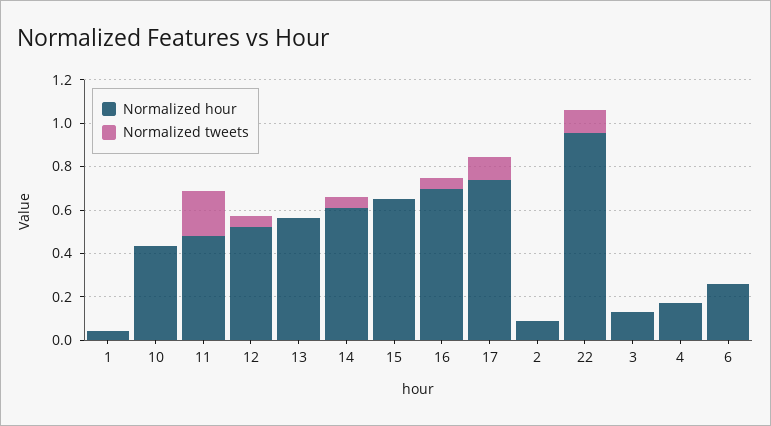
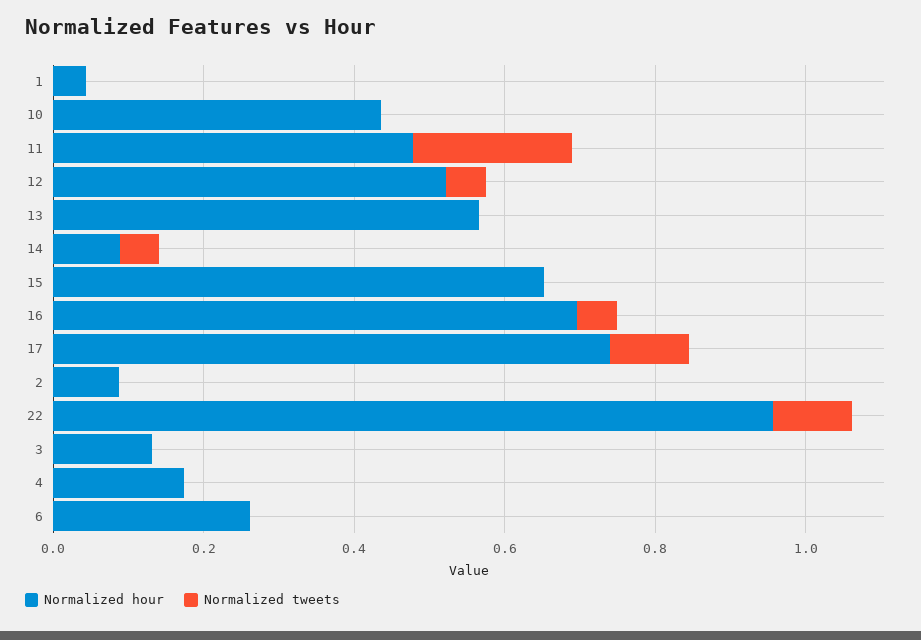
  {
    "Normalized hour": {
      "1": 0.05,
      "10": 0.45,
      "11": 0.5,
      "12": 0.5,
      "13": 0.55,
-     "14": 0.6,
+     "14": 0.1,
      "15": 0.65,
      "16": 0.7,
      "17": 0.75,
      "2": 0.1,
      "22": 0.95,
      "3": 0.15,
      "4": 0.15,
      "6": 0.25
    },
    "Normalized tweets": {
      "1": 0,
      "10": 0,
      "11": 0.2,
      "12": 0.05,
      "13": 0,
      "14": 0.05,
      "15": 0,
      "16": 0.05,
      "17": 0.1,
      "2": 0,
      "22": 0.1,
      "3": 0,
      "4": 0,
      "6": 0
    }
  }

